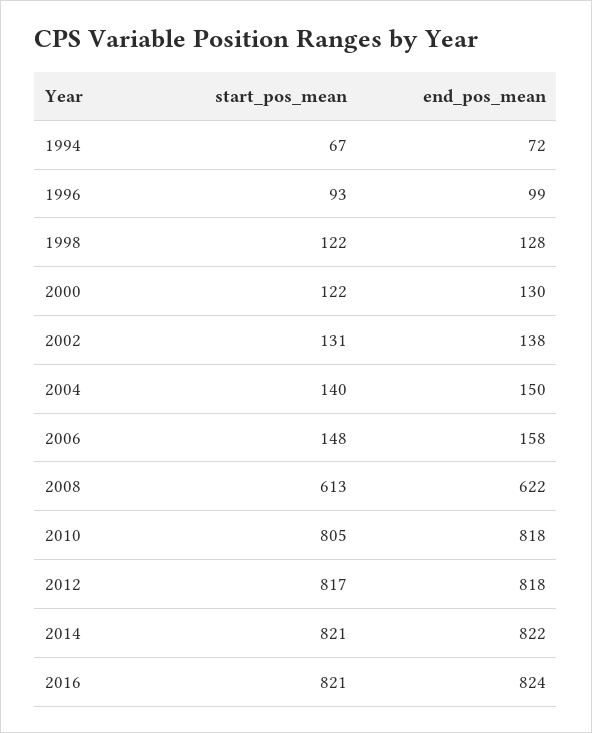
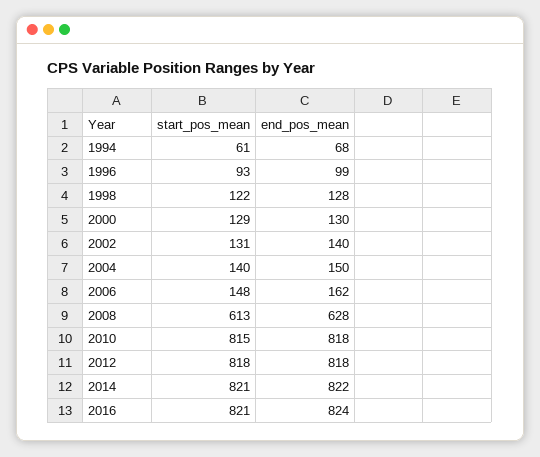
  {
    "start_pos_mean": {
-     "1994": 67,
+     "1994": 61,
      "1996": 93,
      "1998": 122,
-     "2000": 122,
+     "2000": 129,
      "2002": 131,
      "2004": 140,
      "2006": 148,
      "2008": 613,
-     "2010": 805,
+     "2010": 815,
-     "2012": 817,
+     "2012": 818,
      "2014": 821,
      "2016": 821
    },
    "end_pos_mean": {
-     "1994": 72,
+     "1994": 68,
      "1996": 99,
      "1998": 128,
      "2000": 130,
-     "2002": 138,
+     "2002": 140,
      "2004": 150,
-     "2006": 158,
+     "2006": 162,
-     "2008": 622,
+     "2008": 628,
      "2010": 818,
      "2012": 818,
      "2014": 822,
      "2016": 824
    }
  }

